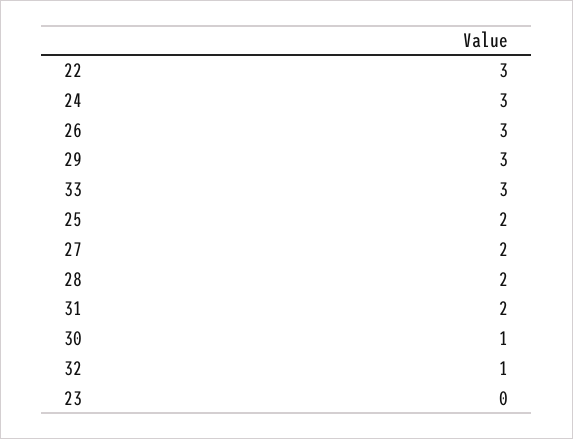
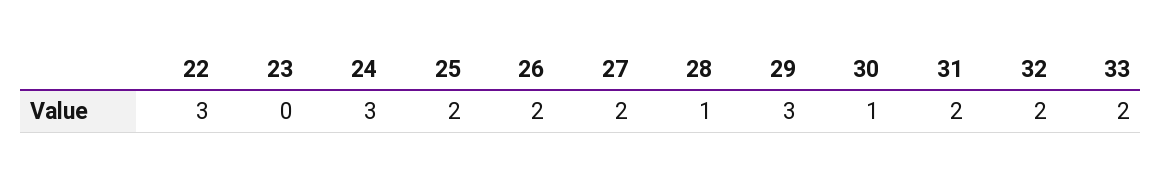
  {
    "22": 3,
    "24": 3,
-   "26": 3,
+   "26": 2,
    "29": 3,
-   "33": 3,
+   "33": 2,
    "25": 2,
    "27": 2,
-   "28": 2,
+   "28": 1,
    "31": 2,
    "30": 1,
-   "32": 1,
+   "32": 2,
    "23": 0
  }

